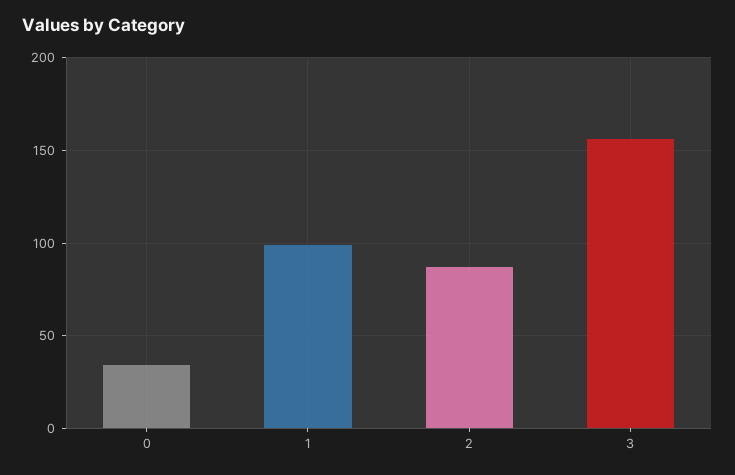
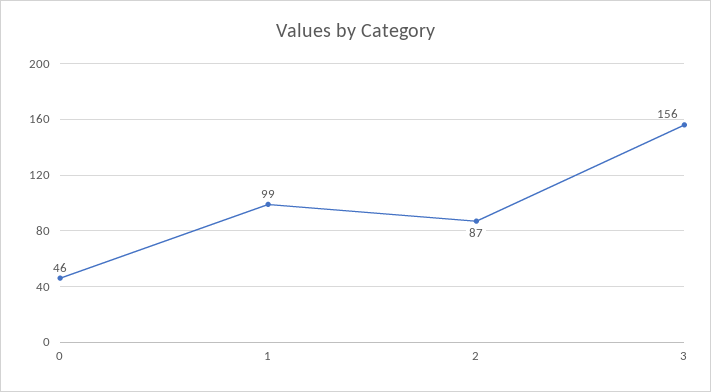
  {
-   "0": 35,
+   "0": 46,
    "1": 99,
    "2": 87,
    "3": 156
  }

